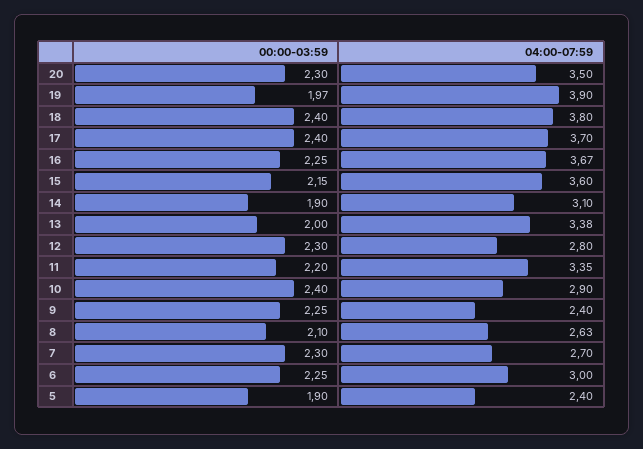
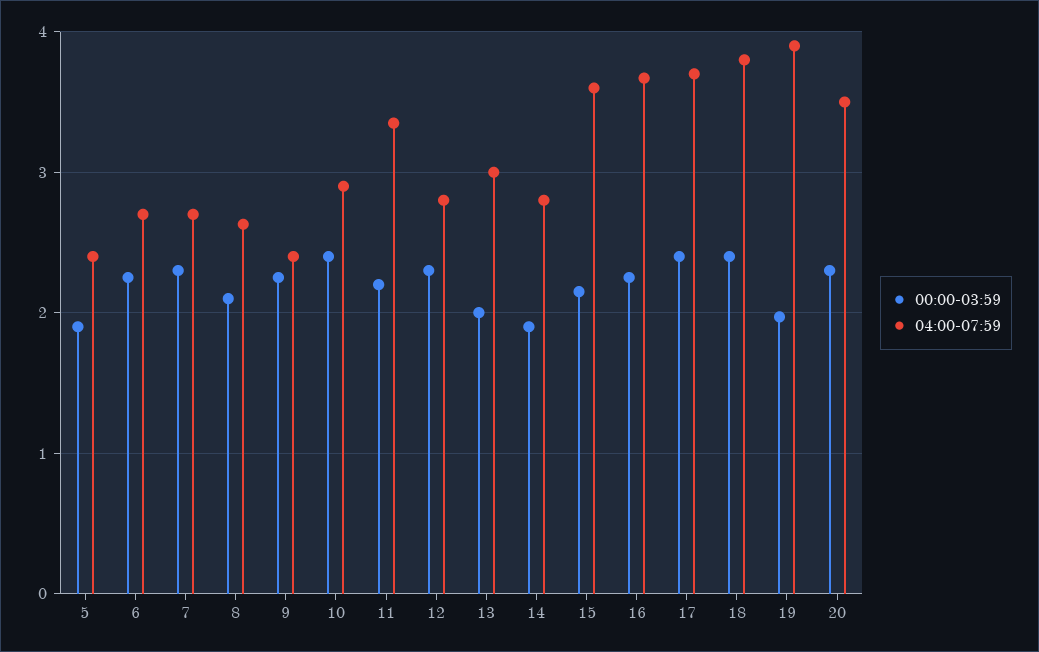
  {
    "00:00-03:59": {
      "20": 2.3,
      "19": 1.97,
      "18": 2.4,
      "17": 2.4,
      "16": 2.25,
      "15": 2.15,
      "14": 1.9,
      "13": 2,
      "12": 2.3,
      "11": 2.2,
      "10": 2.4,
      "9": 2.25,
      "8": 2.1,
      "7": 2.3,
      "6": 2.25,
      "5": 1.9
    },
    "04:00-07:59": {
      "20": 3.5,
      "19": 3.9,
      "18": 3.8,
      "17": 3.7,
      "16": 3.67,
      "15": 3.6,
-     "14": 3.1,
+     "14": 2.8,
-     "13": 3.38,
+     "13": 3,
      "12": 2.8,
      "11": 3.35,
      "10": 2.9,
      "9": 2.4,
      "8": 2.63,
      "7": 2.7,
-     "6": 3,
+     "6": 2.7,
      "5": 2.4
    }
  }

